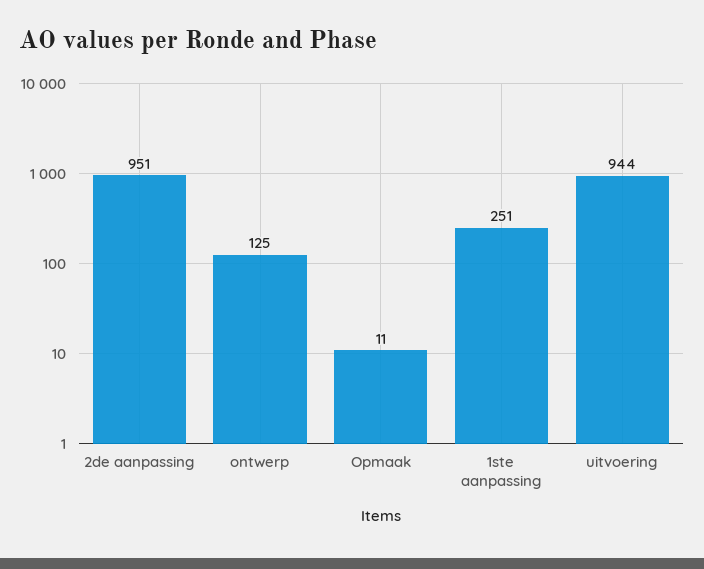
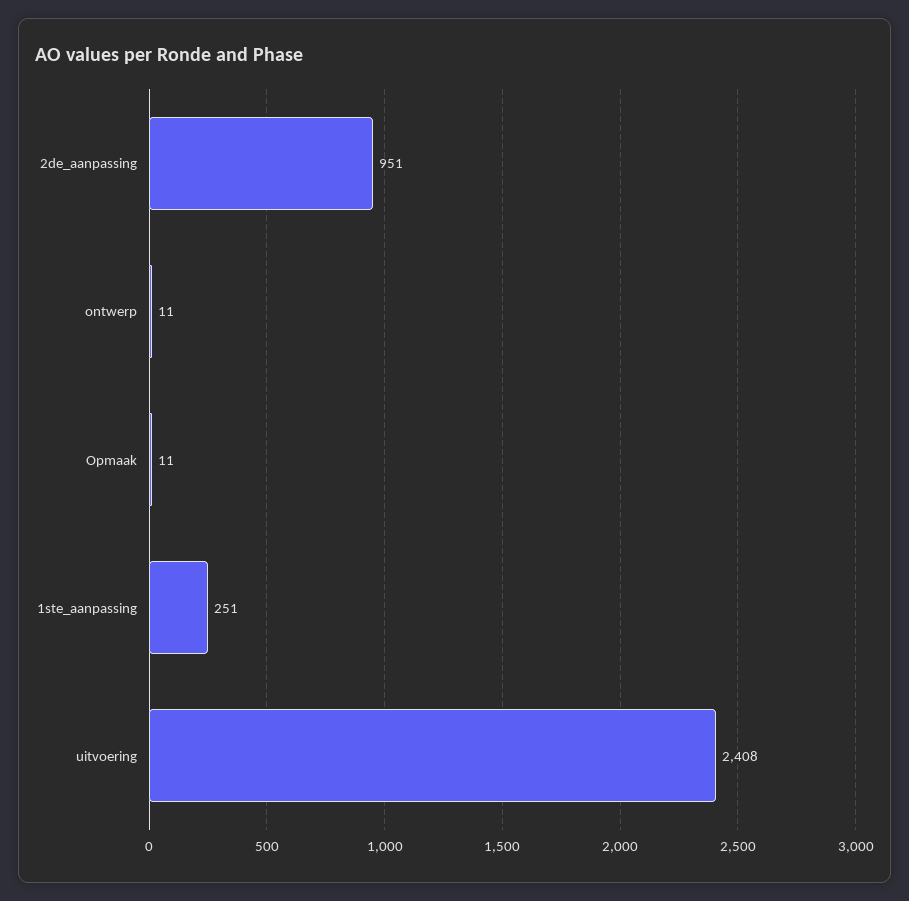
  {
    "2de aanpassing": 951,
-   "ontwerp": 125,
+   "ontwerp": 11,
    "Opmaak": 11,
    "1ste aanpassing": 251,
-   "uitvoering": 944
+   "uitvoering": 2408
  }

